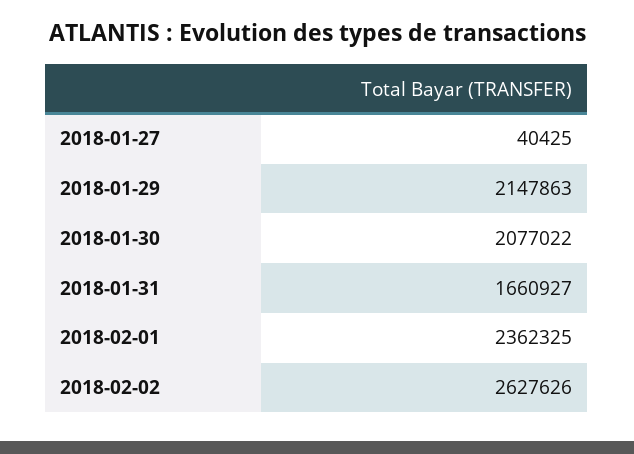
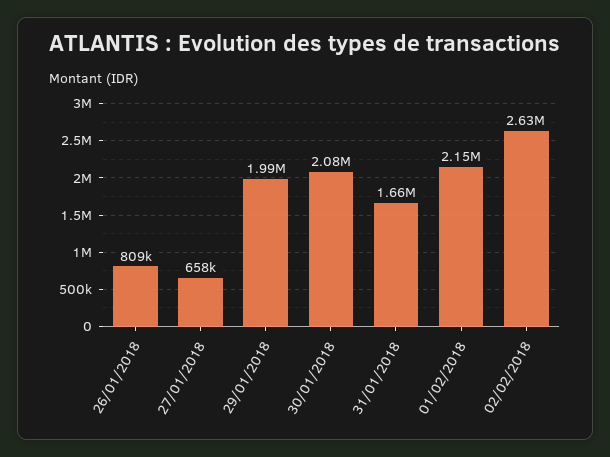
  {
-   "2018-01-27": 40425,
+   "2018-01-27": 658000,
-   "2018-01-29": 2147863,
+   "2018-01-29": 1990000,
    "2018-01-30": 2077022,
    "2018-01-31": 1660927,
-   "2018-02-01": 2362325,
+   "2018-02-01": 2150000,
-   "2018-02-02": 2627626
+   "2018-02-02": 2627626,
+   "26/01/2018": 809000
  }

